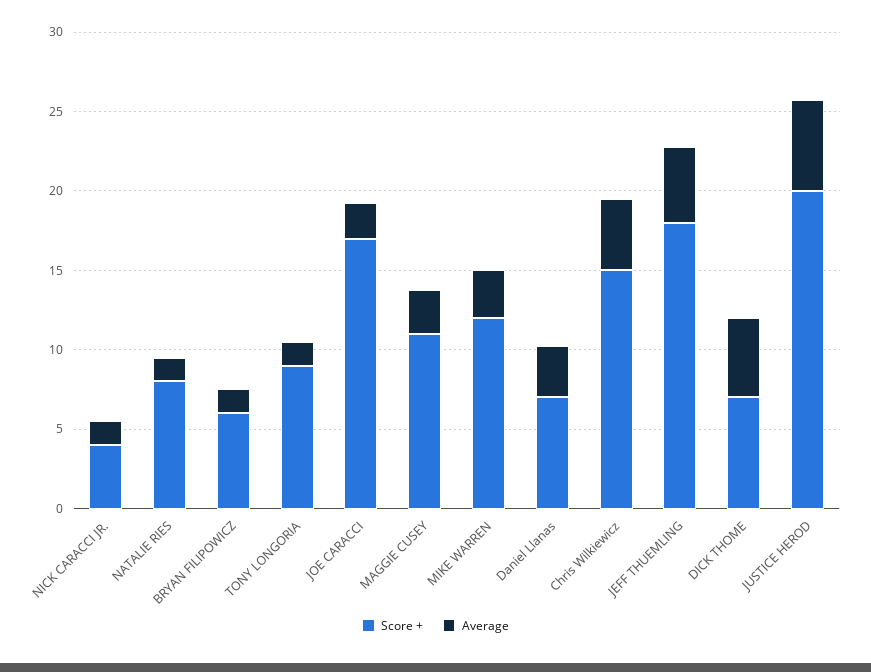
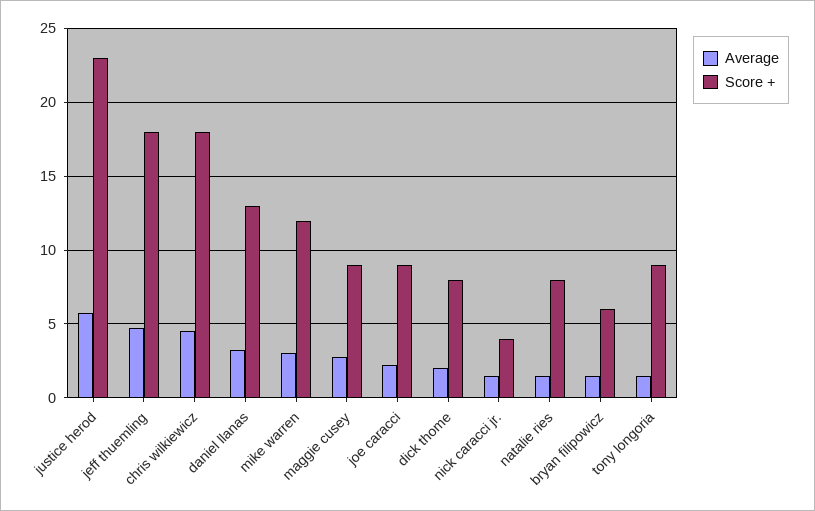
  {
    "Score +": {
      "NICK CARACCI JR.": 4,
      "NATALIE RIES": 8,
      "BRYAN FILIPOWICZ": 6,
      "TONY LONGORIA": 9,
-     "JOE CARACCI": 17,
+     "JOE CARACCI": 9,
-     "MAGGIE CUSEY": 11,
+     "MAGGIE CUSEY": 9,
      "MIKE WARREN": 12,
-     "Daniel Llanas": 7,
+     "Daniel Llanas": 13,
-     "Chris Wilkiewicz": 15,
+     "Chris Wilkiewicz": 18,
      "JEFF THUEMLING": 18,
-     "DICK THOME": 7,
+     "DICK THOME": 8,
-     "JUSTICE HEROD": 20
+     "JUSTICE HEROD": 23
    },
    "Average": {
      "NICK CARACCI JR.": 1.5,
      "NATALIE RIES": 1.5,
      "BRYAN FILIPOWICZ": 1.5,
      "TONY LONGORIA": 1.5,
      "JOE CARACCI": 2.5,
      "MAGGIE CUSEY": 3,
      "MIKE WARREN": 3,
      "Daniel Llanas": 3.5,
      "Chris Wilkiewicz": 4.5,
      "JEFF THUEMLING": 5,
-     "DICK THOME": 5,
+     "DICK THOME": 2,
      "JUSTICE HEROD": 6
    }
  }

